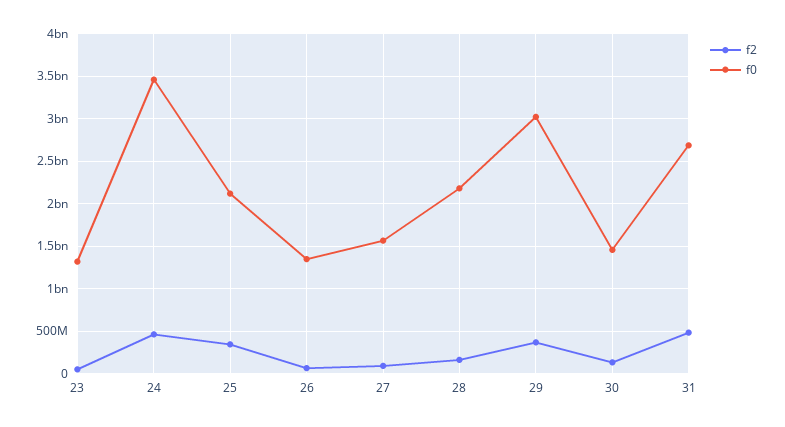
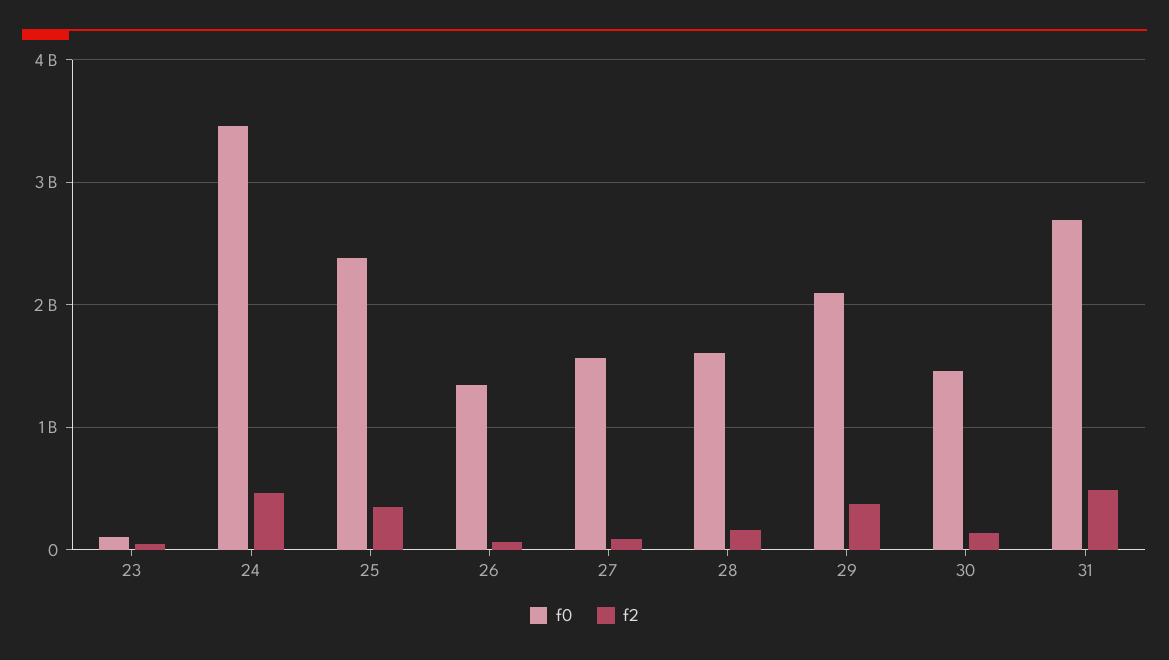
  {
    "f2": {
      "23": 0,
      "24": 500000000,
      "25": 300000000,
      "26": 100000000,
      "27": 100000000,
      "28": 200000000,
      "29": 400000000,
      "30": 100000000,
      "31": 500000000
    },
    "f0": {
-     "23": 1300000000,
+     "23": 100000000,
      "24": 3500000000,
-     "25": 2100000000,
+     "25": 2400000000,
      "26": 1300000000,
      "27": 1600000000,
-     "28": 2200000000,
+     "28": 1600000000,
-     "29": 3000000000,
+     "29": 2100000000,
      "30": 1500000000,
      "31": 2700000000
    }
  }

